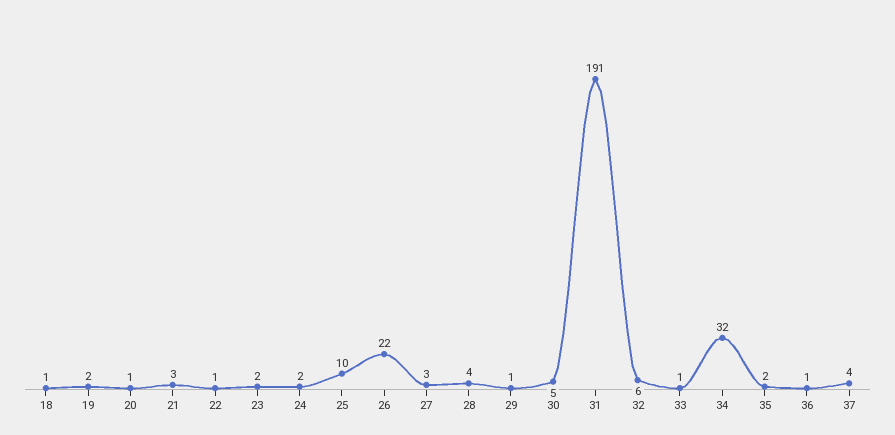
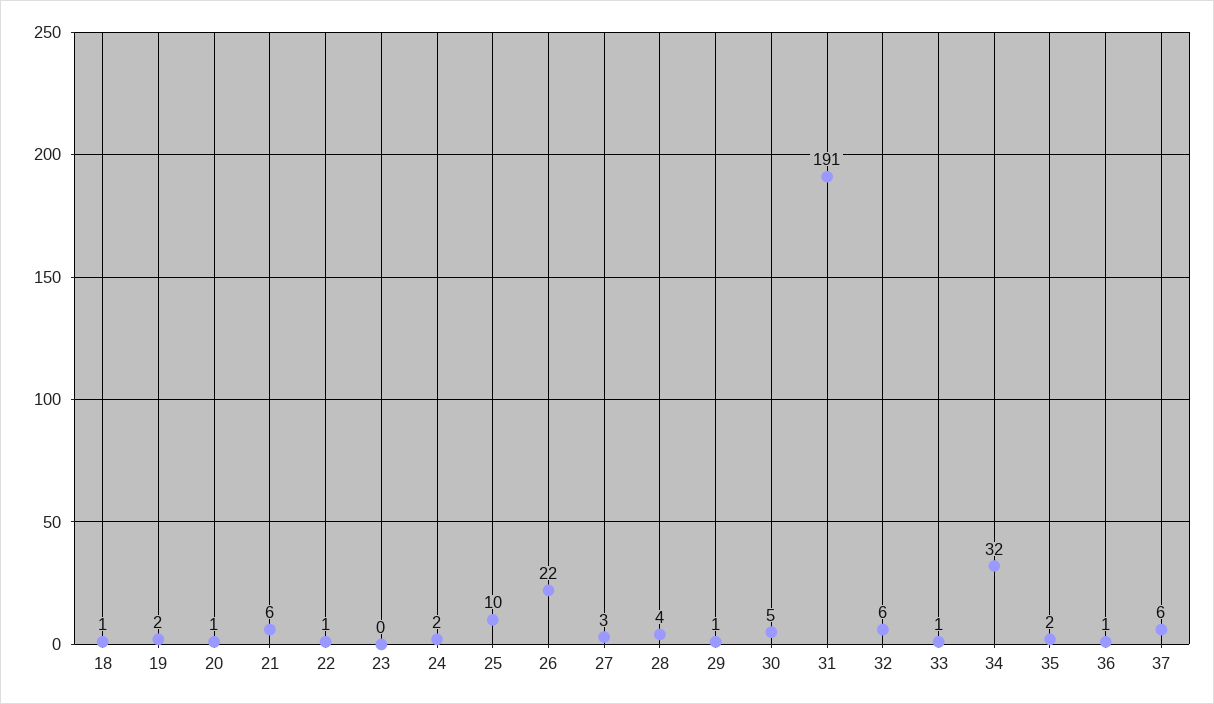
  {
    "18": 1,
    "19": 2,
    "20": 1,
-   "21": 3,
+   "21": 6,
    "22": 1,
-   "23": 2,
+   "23": 0,
    "24": 2,
    "25": 10,
    "26": 22,
    "27": 3,
    "28": 4,
    "29": 1,
    "30": 5,
    "31": 191,
    "32": 6,
    "33": 1,
    "34": 32,
    "35": 2,
    "36": 1,
-   "37": 4
+   "37": 6
  }

